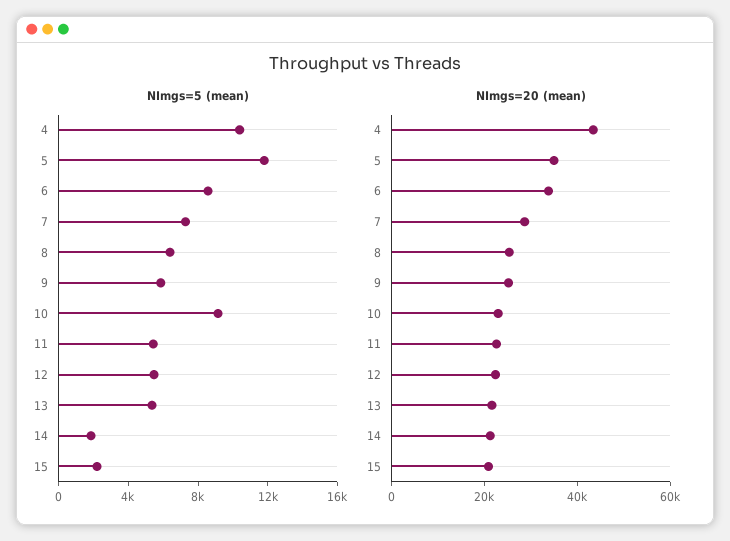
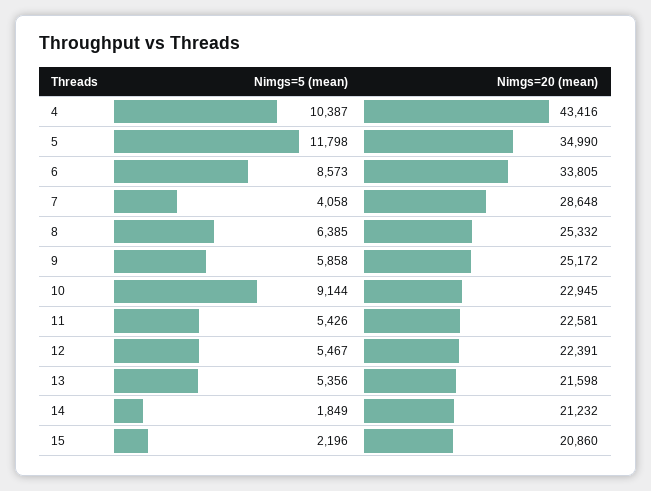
  {
    "NImgs=5 (mean)": {
      "4": 10387,
      "5": 11798,
      "6": 8573,
-     "7": 7000,
+     "7": 4058,
      "8": 6385,
      "9": 5858,
      "10": 9144,
      "11": 5426,
      "12": 5467,
      "13": 5356,
      "14": 1849,
      "15": 2196
    },
    "NImgs=20 (mean)": {
      "4": 43416,
      "5": 34990,
      "6": 33805,
      "7": 28648,
      "8": 25332,
      "9": 25172,
      "10": 22945,
      "11": 22581,
      "12": 22391,
      "13": 21598,
      "14": 21232,
      "15": 20860
    }
  }

